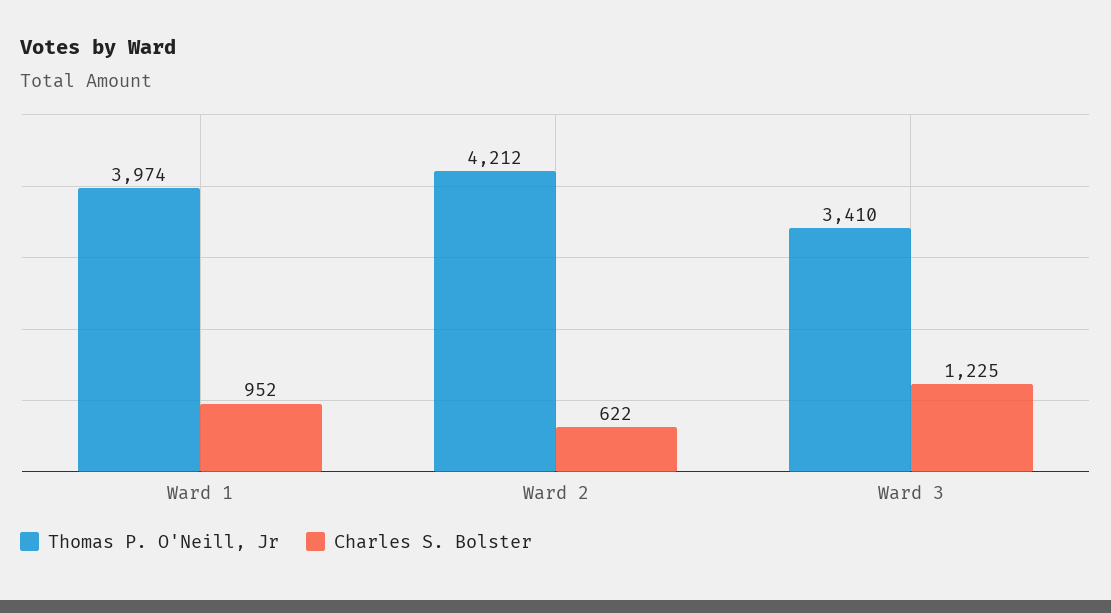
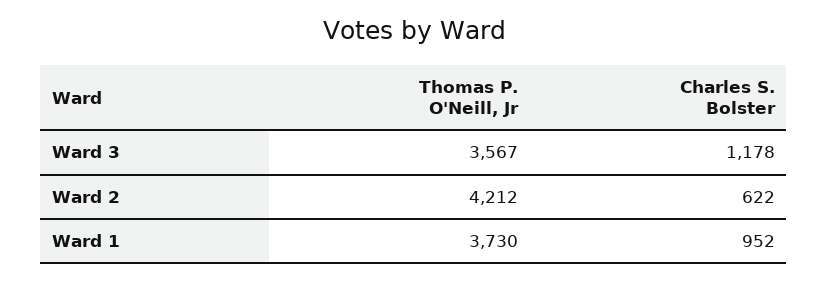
  {
    "Thomas P. O'Neill, Jr": {
-     "Ward 1": 3974,
+     "Ward 1": 3730,
      "Ward 2": 4212,
-     "Ward 3": 3410
+     "Ward 3": 3567
    },
    "Charles S. Bolster": {
      "Ward 1": 952,
      "Ward 2": 622,
-     "Ward 3": 1225
+     "Ward 3": 1178
    }
  }

